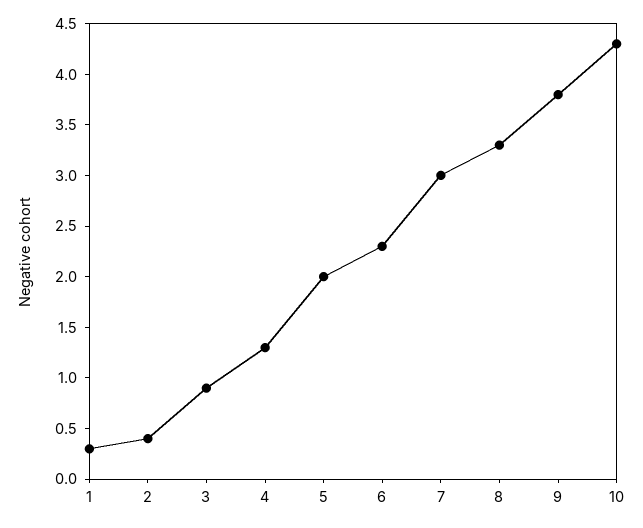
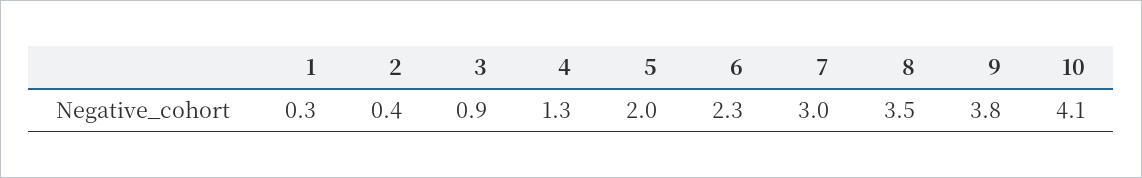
  {
    "1": 0.3,
    "2": 0.4,
    "3": 0.9,
    "4": 1.3,
    "5": 2,
    "6": 2.3,
    "7": 3,
-   "8": 3.3,
+   "8": 3.5,
    "9": 3.8,
-   "10": 4.3
+   "10": 4.1
  }

